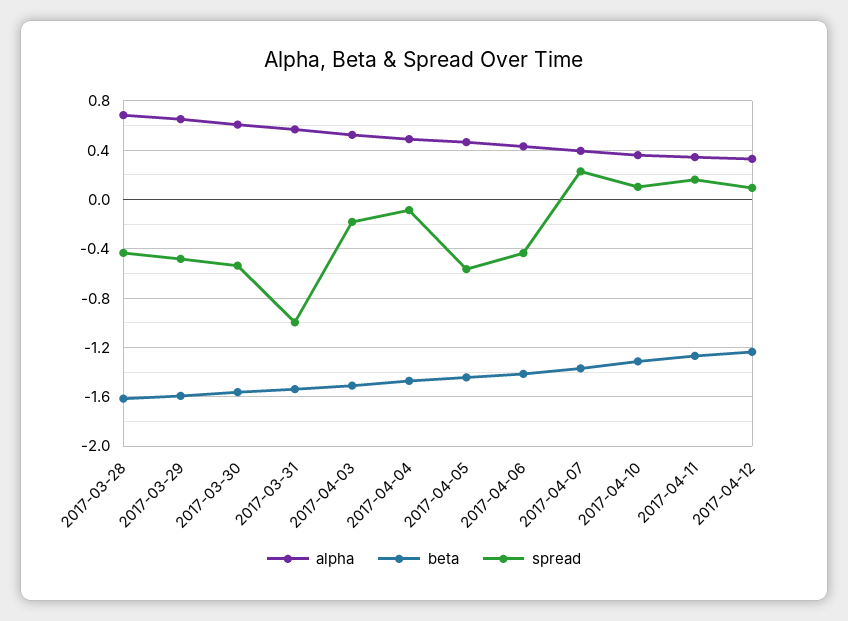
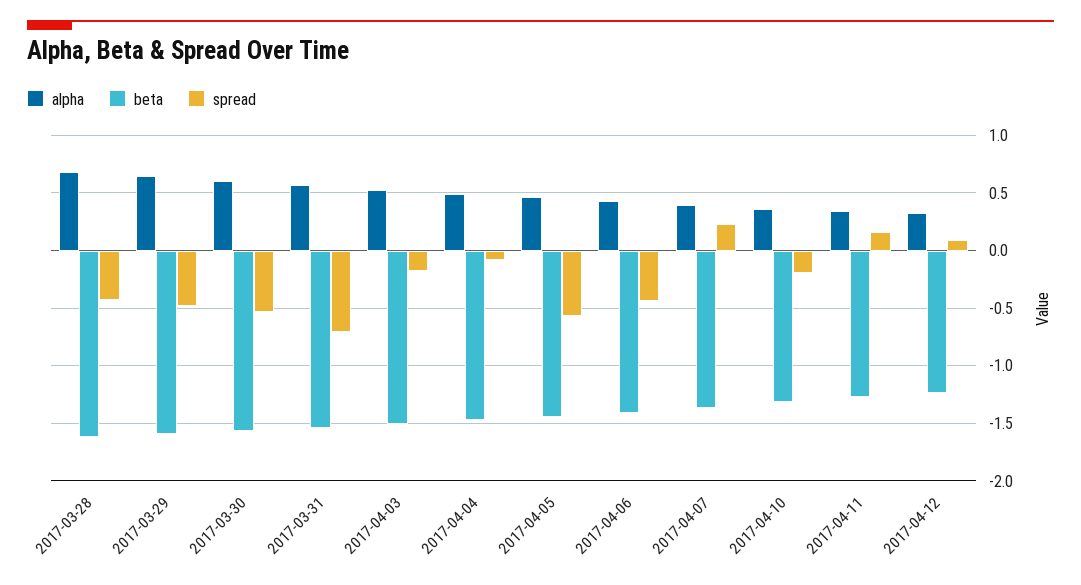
  {
    "alpha": {
      "2017-03-28": 0.7,
      "2017-03-29": 0.65,
      "2017-03-30": 0.6,
      "2017-03-31": 0.55,
      "2017-04-03": 0.5,
      "2017-04-04": 0.5,
      "2017-04-05": 0.45,
      "2017-04-06": 0.45,
      "2017-04-07": 0.4,
      "2017-04-10": 0.35,
      "2017-04-11": 0.35,
      "2017-04-12": 0.35
    },
    "beta": {
      "2017-03-28": -1.6,
      "2017-03-29": -1.6,
      "2017-03-30": -1.55,
      "2017-03-31": -1.55,
      "2017-04-03": -1.5,
      "2017-04-04": -1.45,
      "2017-04-05": -1.45,
      "2017-04-06": -1.4,
      "2017-04-07": -1.35,
      "2017-04-10": -1.3,
      "2017-04-11": -1.25,
      "2017-04-12": -1.25
    },
    "spread": {
      "2017-03-28": -0.45,
      "2017-03-29": -0.5,
      "2017-03-30": -0.55,
-     "2017-03-31": -1,
+     "2017-03-31": -0.7,
      "2017-04-03": -0.2,
      "2017-04-04": -0.1,
      "2017-04-05": -0.55,
      "2017-04-06": -0.45,
      "2017-04-07": 0.25,
-     "2017-04-10": 0.1,
+     "2017-04-10": -0.2,
      "2017-04-11": 0.15,
      "2017-04-12": 0.1
    }
  }

